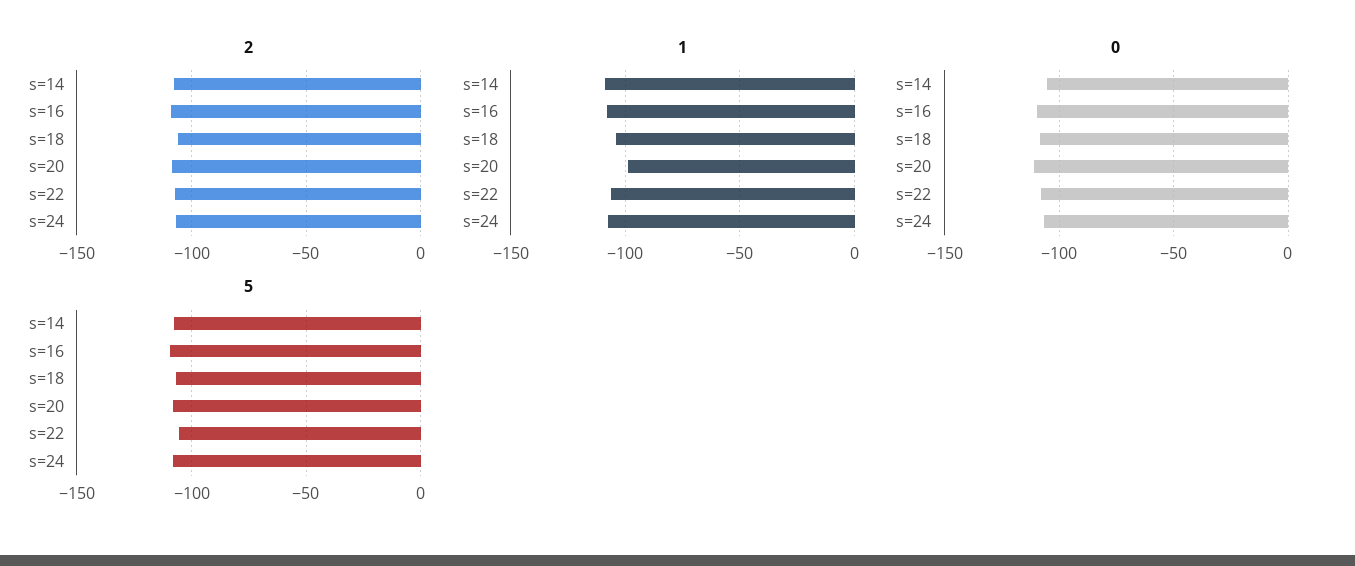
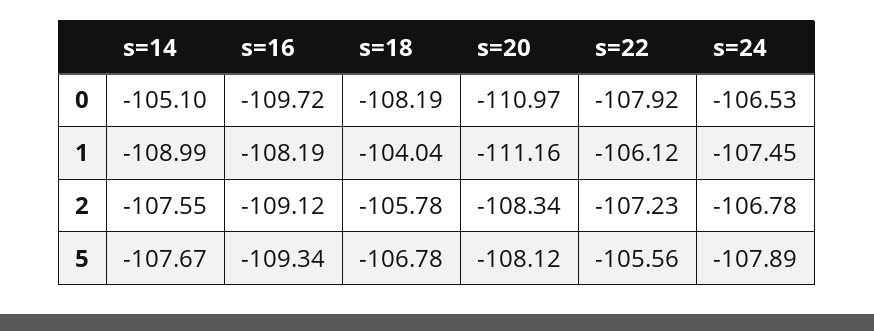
  {
    "2": {
      "s=14": -107.55,
      "s=16": -109.12,
      "s=18": -105.78,
      "s=20": -108.34,
      "s=22": -107.23,
      "s=24": -106.78
    },
    "1": {
      "s=14": -108.99,
      "s=16": -108.19,
      "s=18": -104.04,
-     "s=20": -100,
+     "s=20": -111.16,
      "s=22": -106.12,
      "s=24": -107.45
    },
    "0": {
      "s=14": -105.1,
      "s=16": -109.72,
      "s=18": -108.19,
      "s=20": -110.97,
      "s=22": -107.92,
      "s=24": -106.53
    },
    "5": {
      "s=14": -107.67,
      "s=16": -109.34,
      "s=18": -106.78,
      "s=20": -108.12,
      "s=22": -105.56,
      "s=24": -107.89
    }
  }

